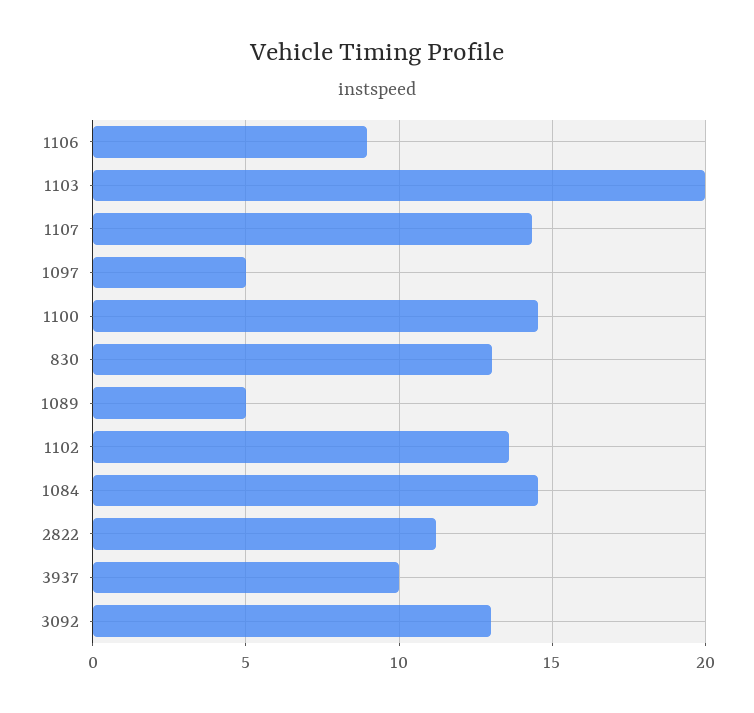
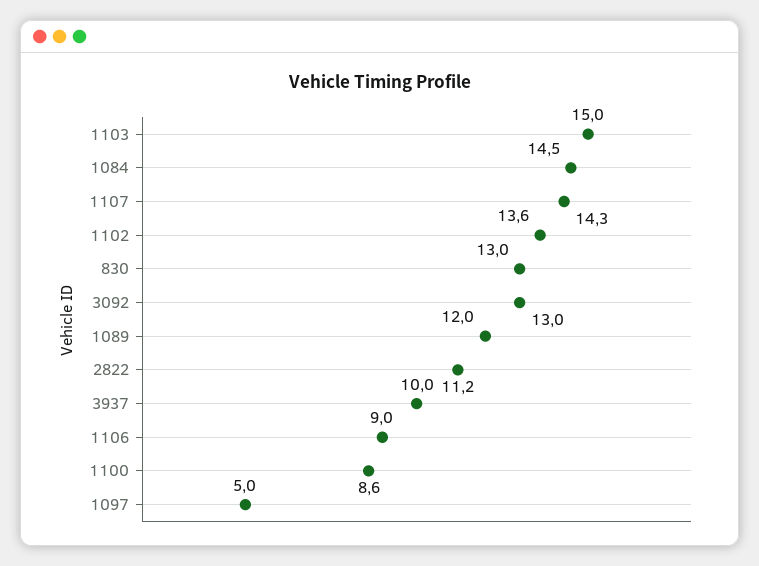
  {
    "1106": 9,
-   "1103": 20,
+   "1103": 15,
    "1107": 14.3,
    "1097": 5,
-   "1100": 14.5,
+   "1100": 8.6,
    "830": 13,
-   "1089": 5,
+   "1089": 12,
    "1102": 13.6,
    "1084": 14.5,
    "2822": 11.2,
    "3937": 10,
    "3092": 13
  }

